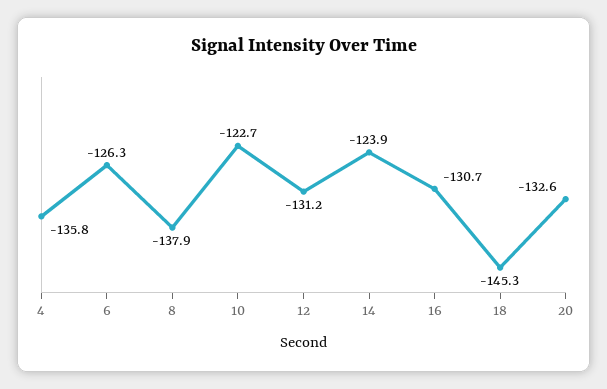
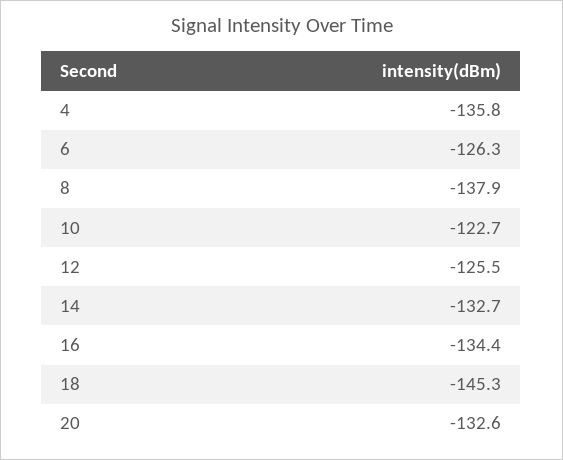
  {
    "4": -135.8,
    "6": -126.3,
    "8": -137.9,
    "10": -122.7,
-   "12": -131.2,
+   "12": -125.5,
-   "14": -123.9,
+   "14": -132.7,
-   "16": -130.7,
+   "16": -134.4,
    "18": -145.3,
    "20": -132.6
  }

